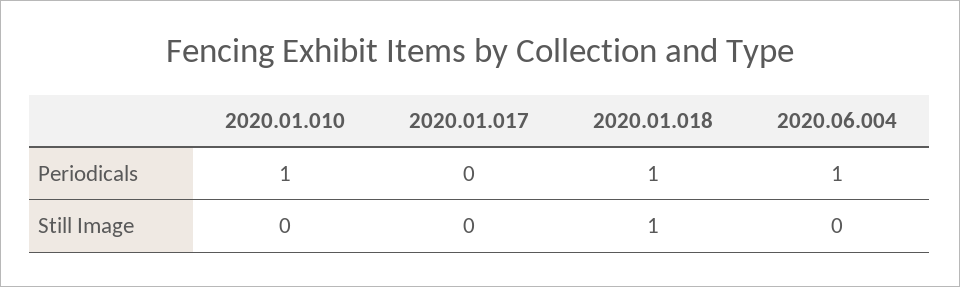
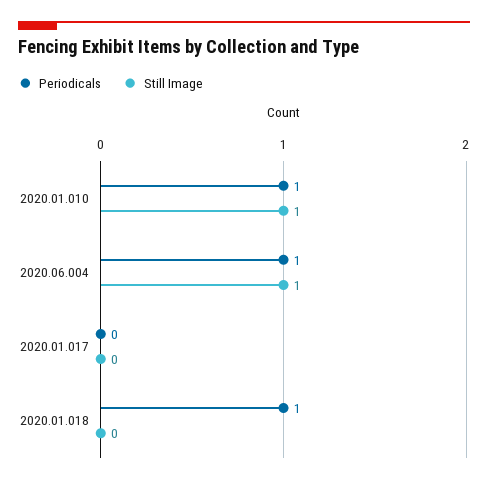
  {
    "Periodicals": {
      "2020.01.010": 1,
      "2020.01.017": 0,
      "2020.01.018": 1,
      "2020.06.004": 1
    },
    "Still Image": {
-     "2020.01.010": 0,
+     "2020.01.010": 1,
      "2020.01.017": 0,
-     "2020.01.018": 1,
+     "2020.01.018": 0,
-     "2020.06.004": 0
+     "2020.06.004": 1
    }
  }

